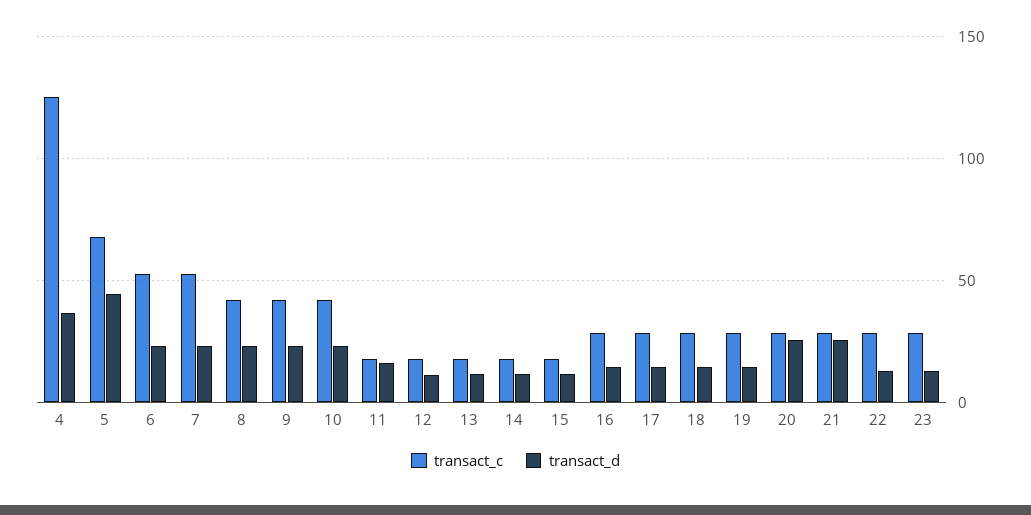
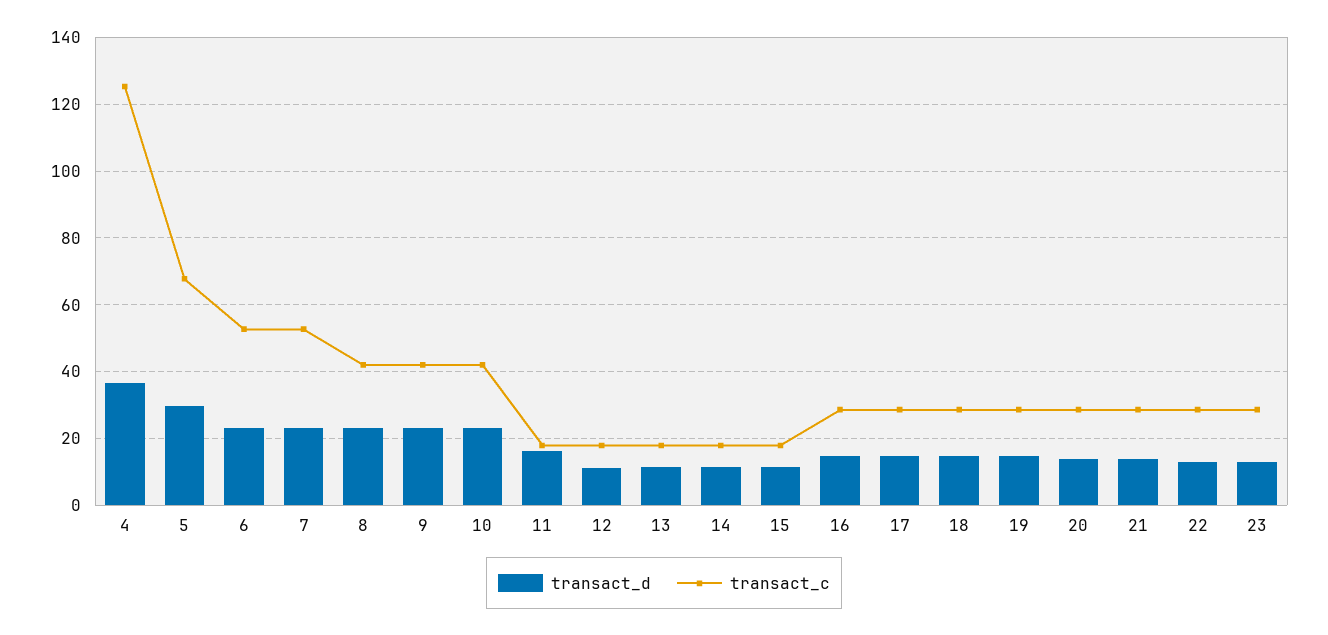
  {
    "transact_c": {
      "4": 126,
      "5": 68,
      "6": 52,
      "7": 52,
      "8": 42,
      "9": 42,
      "10": 42,
      "11": 18,
      "12": 18,
      "13": 18,
      "14": 18,
      "15": 18,
      "16": 28,
      "17": 28,
      "18": 28,
      "19": 28,
      "20": 28,
      "21": 28,
      "22": 28,
      "23": 28
    },
    "transact_d": {
      "4": 36,
-     "5": 45,
+     "5": 30,
      "6": 24,
      "7": 24,
      "8": 24,
      "9": 24,
      "10": 24,
      "11": 16,
      "12": 12,
      "13": 12,
      "14": 12,
      "15": 12,
      "16": 14,
      "17": 14,
      "18": 14,
      "19": 14,
-     "20": 25,
+     "20": 14,
-     "21": 25,
+     "21": 14,
      "22": 12,
      "23": 12
    }
  }

